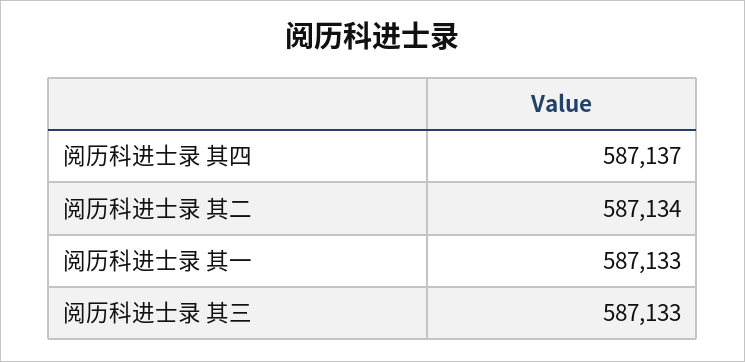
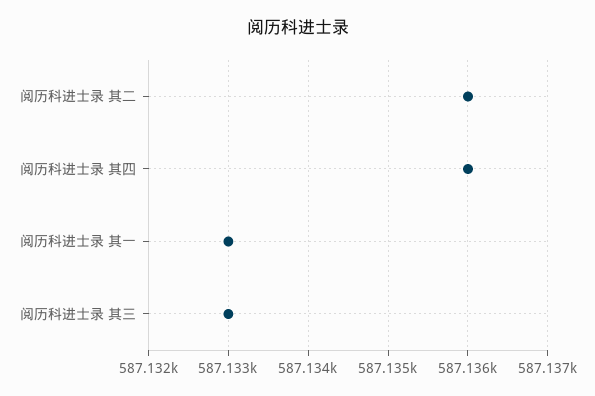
  {
-   "阅历科进士录 其四": 587137,
+   "阅历科进士录 其四": 587136,
-   "阅历科进士录 其二": 587134,
+   "阅历科进士录 其二": 587136,
    "阅历科进士录 其一": 587133,
    "阅历科进士录 其三": 587133
  }

